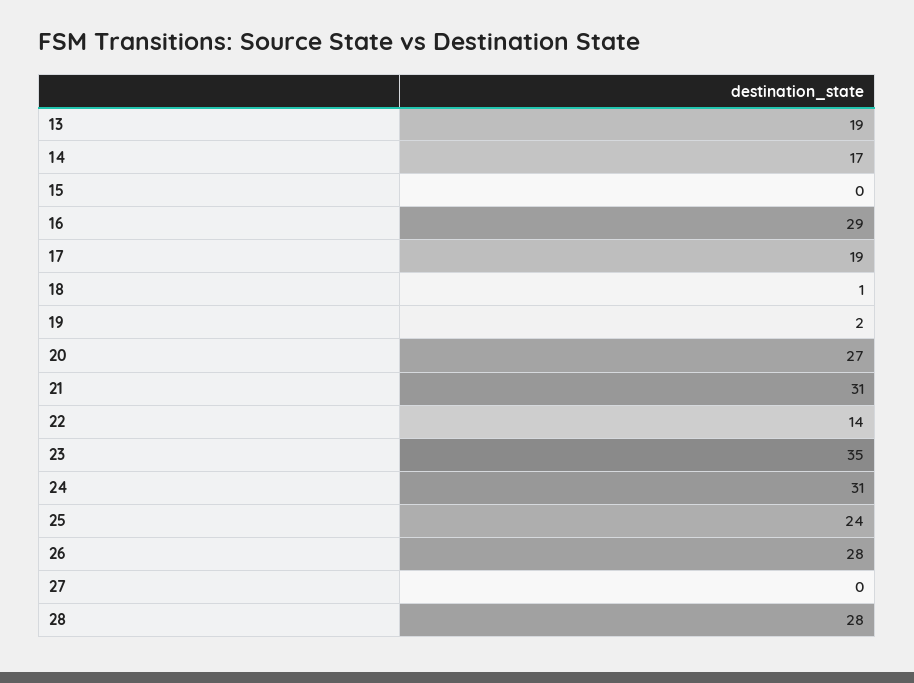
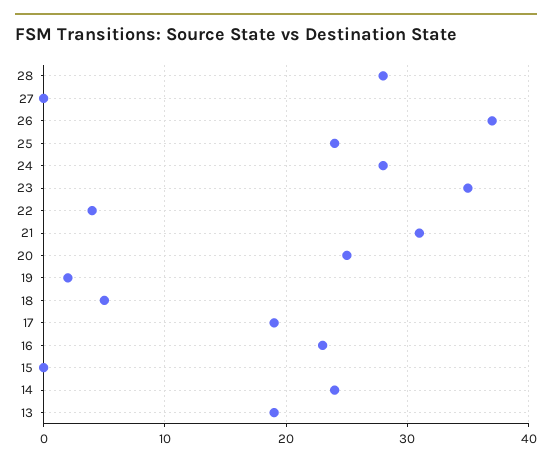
  {
    "13": 19,
-   "14": 17,
+   "14": 24,
    "15": 0,
-   "16": 29,
+   "16": 23,
    "17": 19,
-   "18": 1,
+   "18": 5,
    "19": 2,
-   "20": 27,
+   "20": 25,
    "21": 31,
-   "22": 14,
+   "22": 4,
    "23": 35,
-   "24": 31,
+   "24": 28,
    "25": 24,
-   "26": 28,
+   "26": 37,
    "27": 0,
    "28": 28
  }

